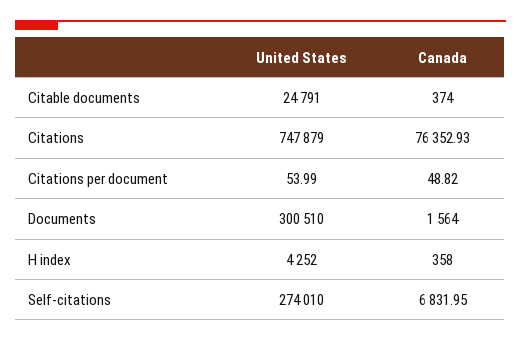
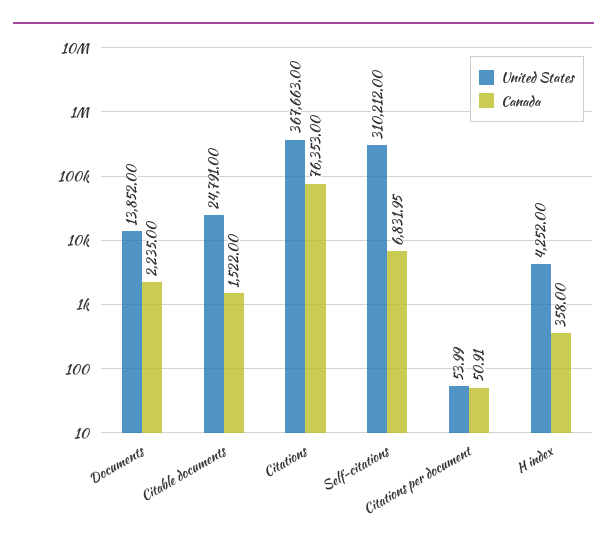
  {
    "United States": {
      "Citable documents": 24791,
-     "Citations": 747879,
+     "Citations": 367663,
      "Citations per document": 53.99,
-     "Documents": 300510,
+     "Documents": 13852,
      "H index": 4252,
-     "Self-citations": 274010
+     "Self-citations": 310212
    },
    "Canada": {
-     "Citable documents": 374,
+     "Citable documents": 1522,
-     "Citations": 76352.93,
+     "Citations": 76353,
-     "Citations per document": 48.82,
+     "Citations per document": 50.91,
-     "Documents": 1564,
+     "Documents": 2235,
      "H index": 358,
      "Self-citations": 6831.95
    }
  }

